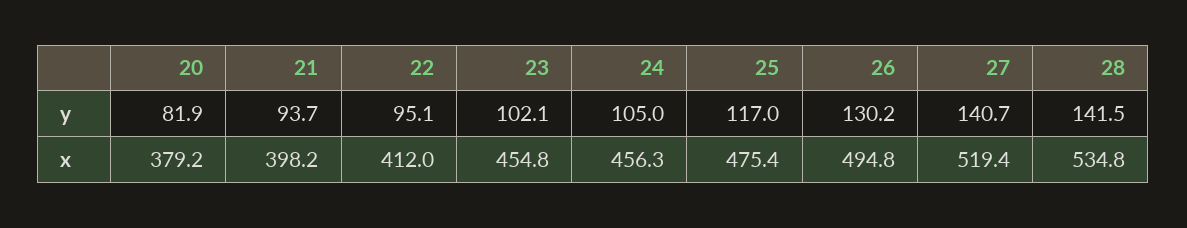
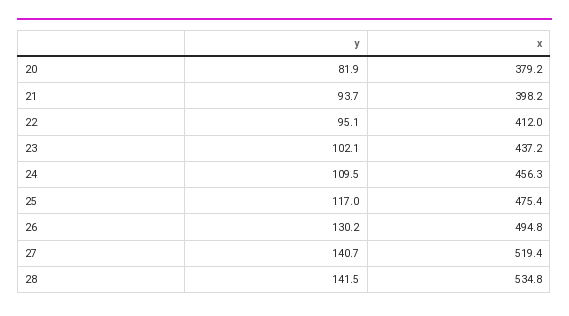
  {
    "20": {
      "y": 81.9,
      "x": 379.2
    },
    "21": {
      "y": 93.7,
      "x": 398.2
    },
    "22": {
      "y": 95.1,
      "x": 412
    },
    "23": {
      "y": 102.1,
-     "x": 454.8
+     "x": 437.2
    },
    "24": {
-     "y": 105,
+     "y": 109.5,
      "x": 456.3
    },
    "25": {
      "y": 117,
      "x": 475.4
    },
    "26": {
      "y": 130.2,
      "x": 494.8
    },
    "27": {
      "y": 140.7,
      "x": 519.4
    },
    "28": {
      "y": 141.5,
      "x": 534.8
    }
  }

